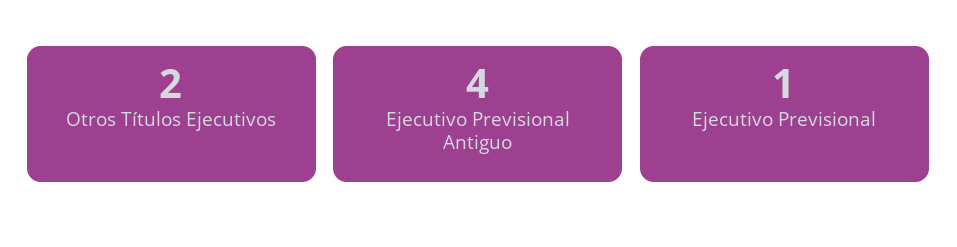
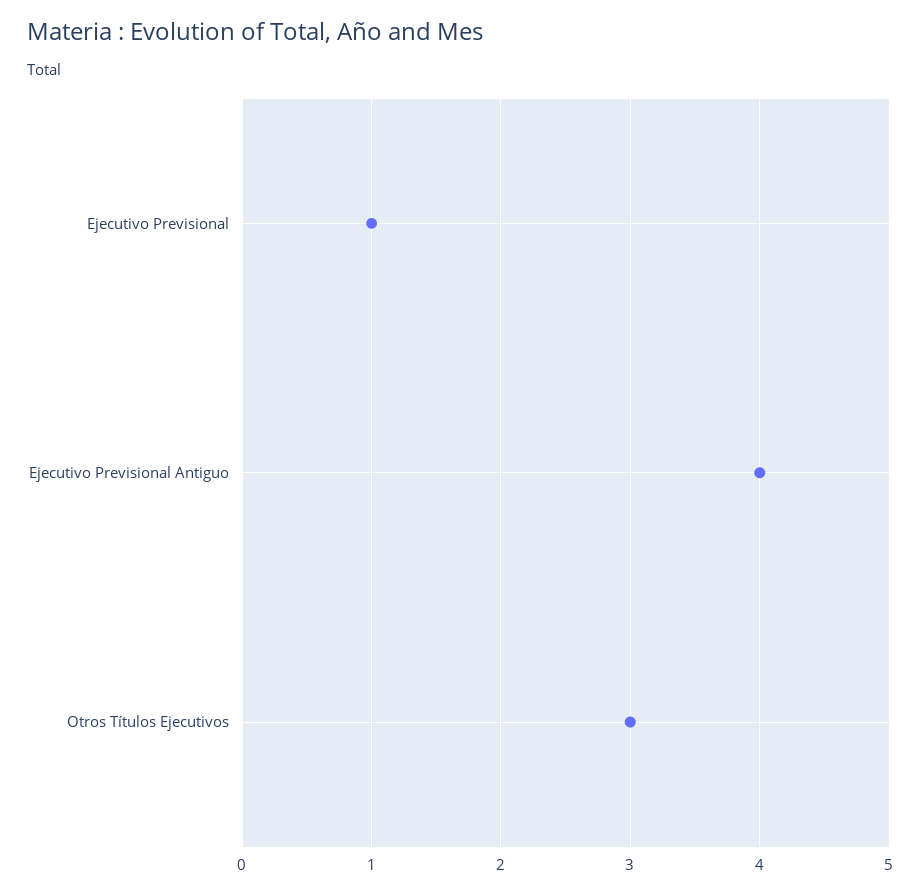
  {
-   "Otros Títulos Ejecutivos": 2,
+   "Otros Títulos Ejecutivos": 3,
    "Ejecutivo Previsional Antiguo": 4,
    "Ejecutivo Previsional": 1
  }

